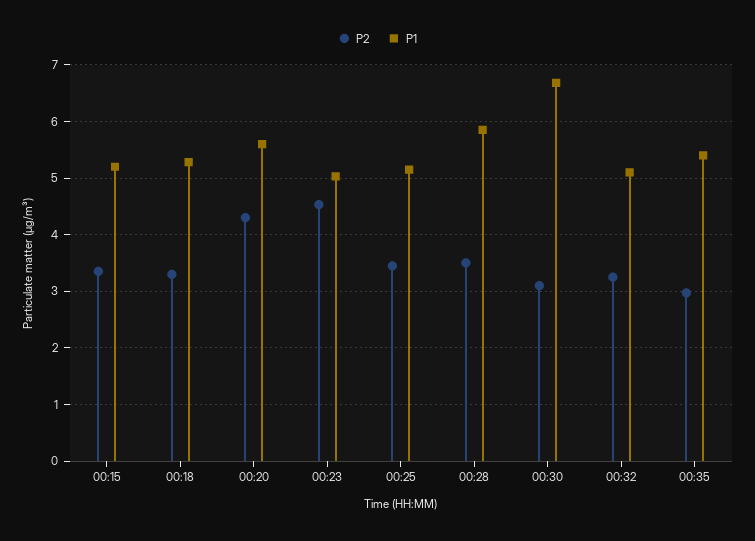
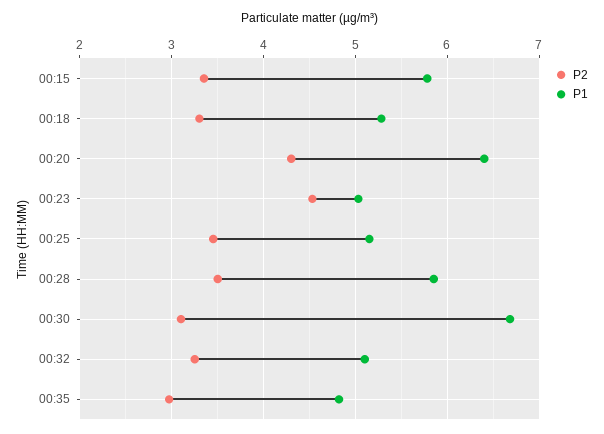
  {
    "P2": {
      "00:15": 3.4,
      "00:18": 3.3,
      "00:20": 4.3,
      "00:23": 4.5,
      "00:25": 3.5,
      "00:28": 3.5,
      "00:30": 3.1,
      "00:32": 3.3,
      "00:35": 3
    },
    "P1": {
-     "00:15": 5.2,
+     "00:15": 5.8,
      "00:18": 5.3,
-     "00:20": 5.6,
+     "00:20": 6.4,
      "00:23": 5,
      "00:25": 5.2,
      "00:28": 5.9,
      "00:30": 6.7,
      "00:32": 5.1,
-     "00:35": 5.4
+     "00:35": 4.8
    }
  }

